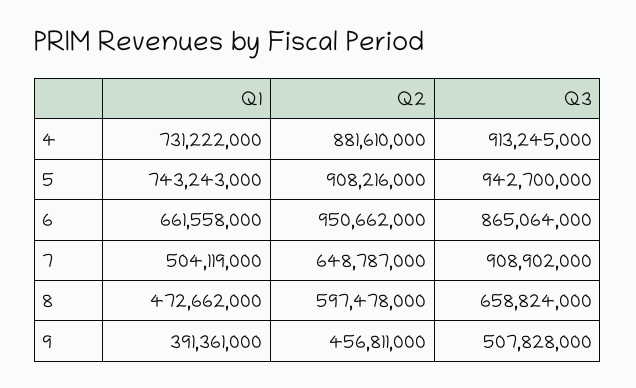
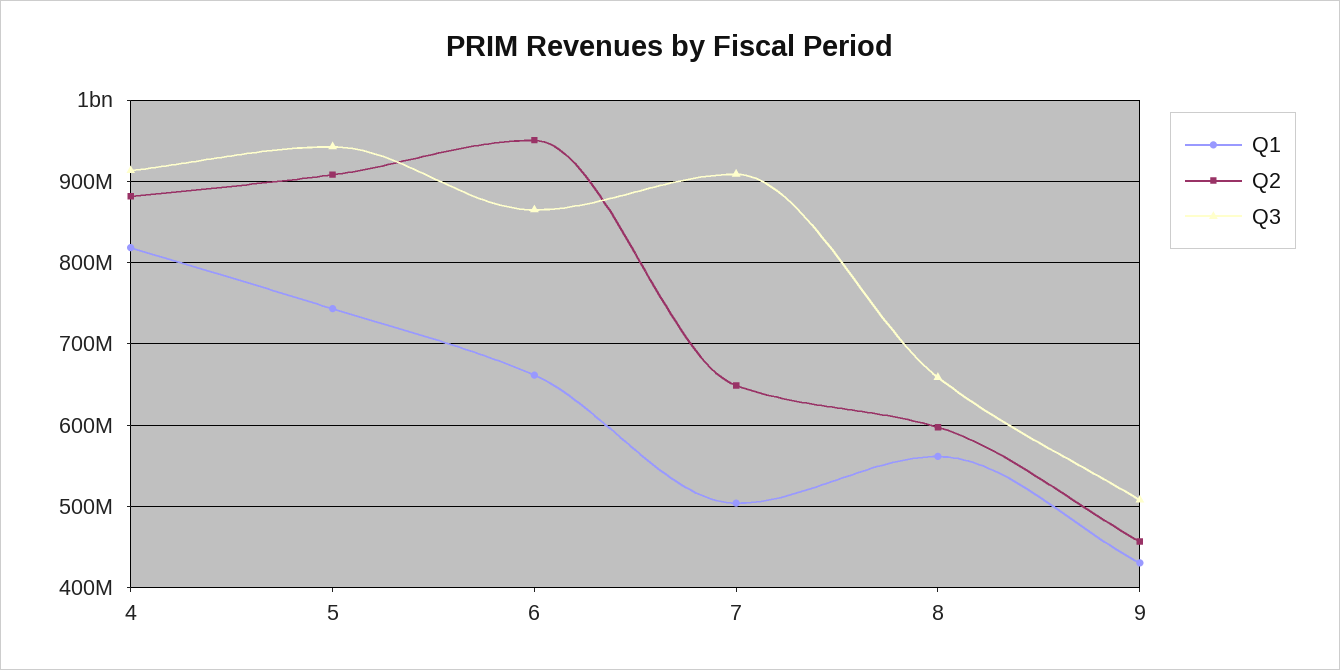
  {
    "Q1": {
-     "4": 731222000,
+     "4": 820000000,
      "5": 743243000,
      "6": 661558000,
      "7": 504119000,
-     "8": 472662000,
+     "8": 560000000,
-     "9": 391361000
+     "9": 430000000
    },
    "Q2": {
      "4": 881610000,
      "5": 908216000,
      "6": 950662000,
      "7": 648787000,
      "8": 597478000,
      "9": 456811000
    },
    "Q3": {
      "4": 913245000,
      "5": 942700000,
      "6": 865064000,
      "7": 908902000,
      "8": 658824000,
      "9": 507828000
    }
  }

